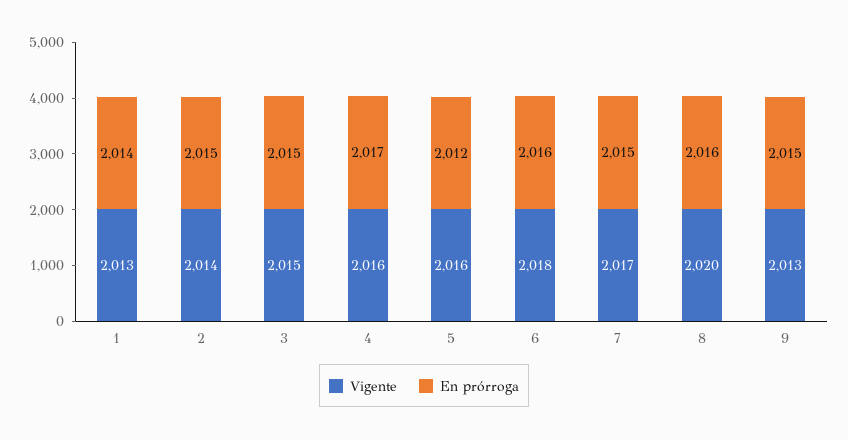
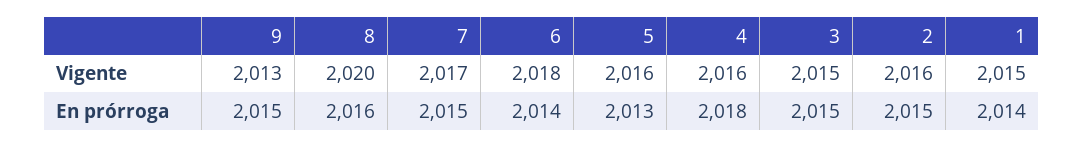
  {
    "Vigente": {
-     "1": 2013,
+     "1": 2015,
-     "2": 2014,
+     "2": 2016,
      "3": 2015,
      "4": 2016,
      "5": 2016,
      "6": 2018,
      "7": 2017,
      "8": 2020,
      "9": 2013
    },
    "En prórroga": {
      "1": 2014,
      "2": 2015,
      "3": 2015,
-     "4": 2017,
+     "4": 2018,
-     "5": 2012,
+     "5": 2013,
-     "6": 2016,
+     "6": 2014,
      "7": 2015,
      "8": 2016,
      "9": 2015
    }
  }

